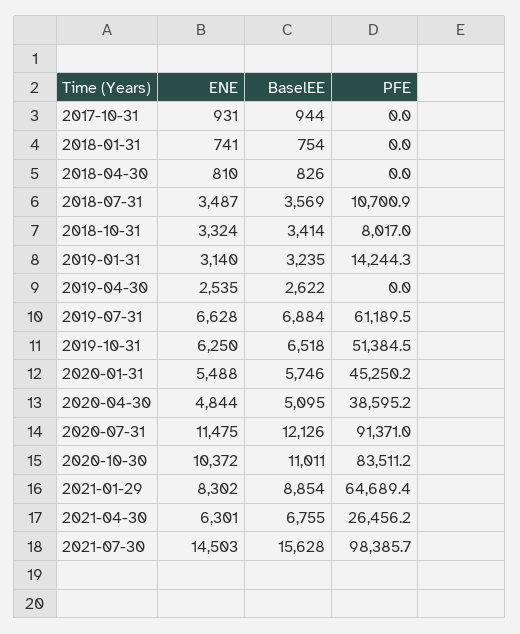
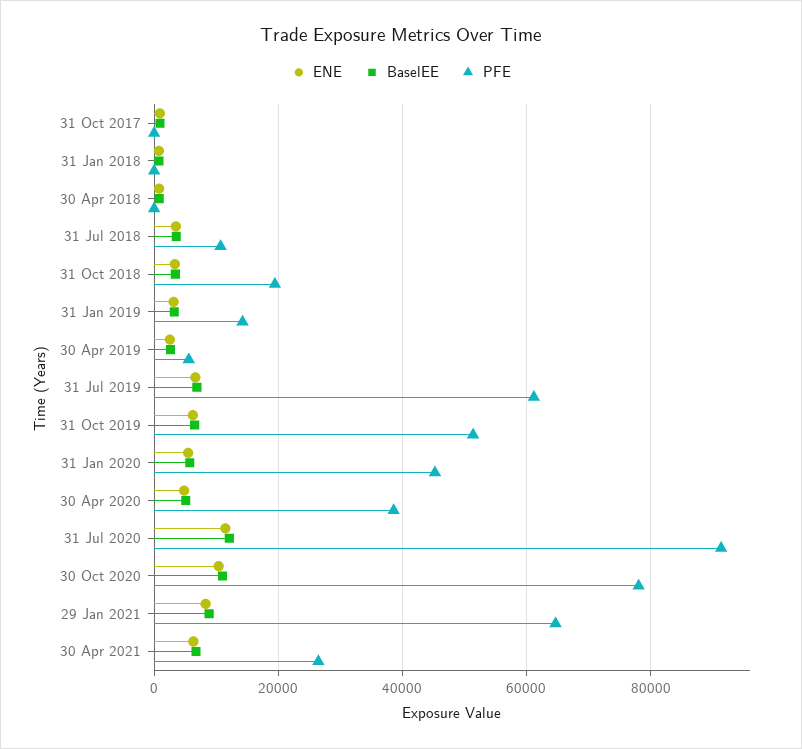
  {
    "ENE": {
      "2017-10-31": 931,
      "2018-01-31": 741,
      "2018-04-30": 810,
      "2018-07-31": 3487,
      "2018-10-31": 3324,
      "2019-01-31": 3140,
      "2019-04-30": 2535,
      "2019-07-31": 6628,
      "2019-10-31": 6250,
      "2020-01-31": 5488,
      "2020-04-30": 4844,
      "2020-07-31": 11475,
      "2020-10-30": 10372,
      "2021-01-29": 8302,
-     "2021-04-30": 6301,
+     "2021-04-30": 6301
-     "2021-07-30": 14503
    },
    "BaselEE": {
      "2017-10-31": 944,
      "2018-01-31": 754,
      "2018-04-30": 826,
      "2018-07-31": 3569,
      "2018-10-31": 3414,
      "2019-01-31": 3235,
      "2019-04-30": 2622,
      "2019-07-31": 6884,
      "2019-10-31": 6518,
      "2020-01-31": 5746,
      "2020-04-30": 5095,
      "2020-07-31": 12126,
      "2020-10-30": 11011,
      "2021-01-29": 8854,
-     "2021-04-30": 6755,
+     "2021-04-30": 6755
-     "2021-07-30": 15628
    },
    "PFE": {
      "2017-10-31": 0,
      "2018-01-31": 0,
      "2018-04-30": 0,
      "2018-07-31": 10700.9,
-     "2018-10-31": 8017,
+     "2018-10-31": 20000,
      "2019-01-31": 14244.3,
-     "2019-04-30": 0,
+     "2019-04-30": 6000,
      "2019-07-31": 61189.5,
      "2019-10-31": 51384.5,
      "2020-01-31": 45250.2,
      "2020-04-30": 38595.2,
      "2020-07-31": 91371,
-     "2020-10-30": 83511.2,
+     "2020-10-30": 78000,
      "2021-01-29": 64689.4,
-     "2021-04-30": 26456.2,
+     "2021-04-30": 26456.2
-     "2021-07-30": 98385.7
    }
  }

